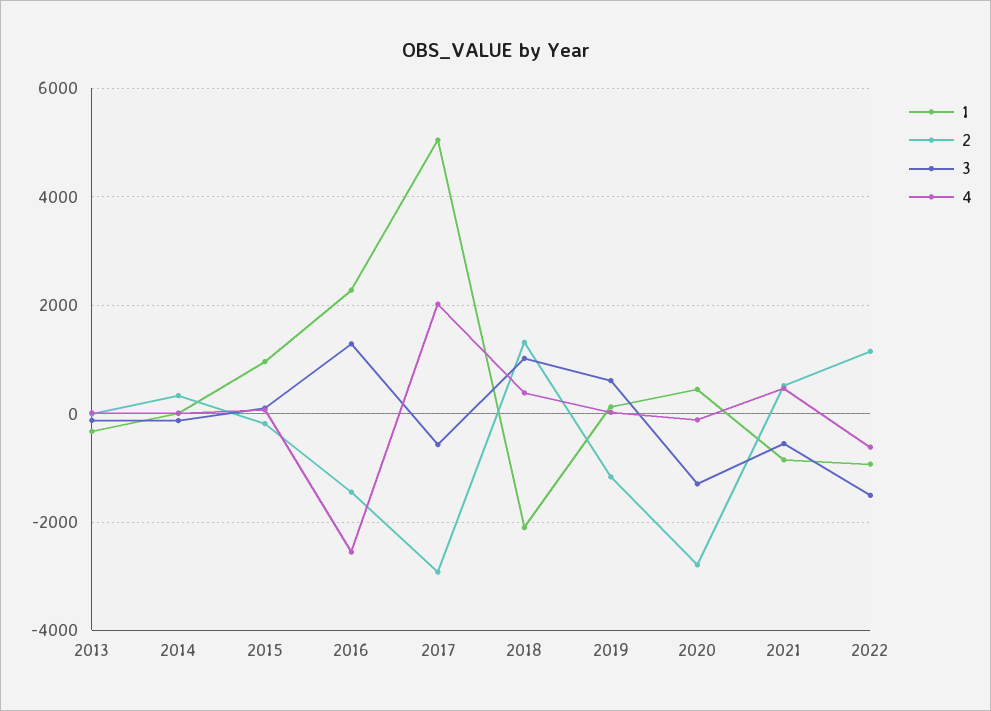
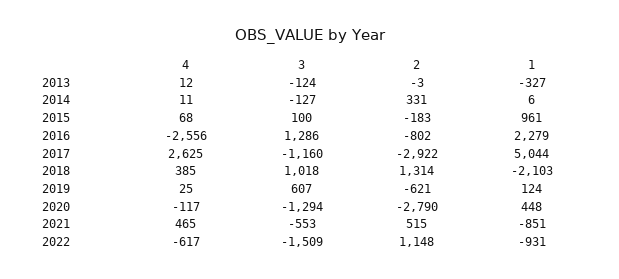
  {
    "1": {
      "2013": -327,
      "2014": 6,
      "2015": 961,
      "2016": 2279,
      "2017": 5044,
      "2018": -2103,
      "2019": 124,
      "2020": 448,
      "2021": -851,
      "2022": -931
    },
    "2": {
      "2013": -3,
      "2014": 331,
      "2015": -183,
-     "2016": -1400,
+     "2016": -802,
      "2017": -2922,
      "2018": 1314,
-     "2019": -1200,
+     "2019": -621,
      "2020": -2790,
      "2021": 515,
      "2022": 1148
    },
    "3": {
      "2013": -124,
      "2014": -127,
      "2015": 100,
      "2016": 1286,
-     "2017": -600,
+     "2017": -1160,
      "2018": 1018,
      "2019": 607,
      "2020": -1294,
      "2021": -553,
      "2022": -1509
    },
    "4": {
      "2013": 12,
      "2014": 11,
      "2015": 68,
      "2016": -2556,
-     "2017": 2000,
+     "2017": 2625,
      "2018": 385,
      "2019": 25,
      "2020": -117,
      "2021": 465,
      "2022": -617
    }
  }

